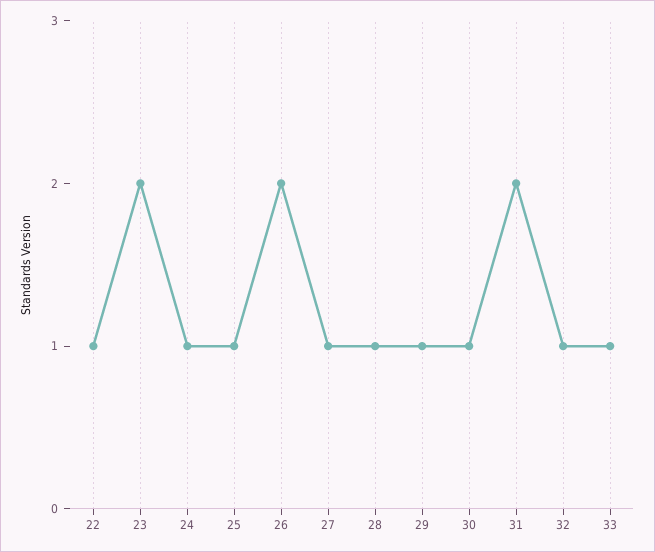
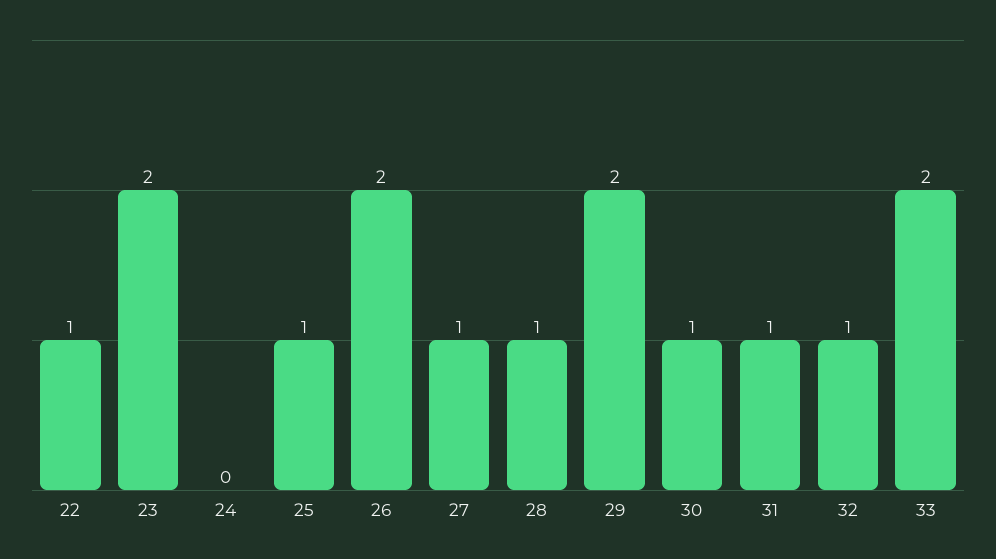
  {
    "22": 1,
    "23": 2,
-   "24": 1,
+   "24": 0,
    "25": 1,
    "26": 2,
    "27": 1,
    "28": 1,
-   "29": 1,
+   "29": 2,
    "30": 1,
-   "31": 2,
+   "31": 1,
    "32": 1,
-   "33": 1
+   "33": 2
  }

